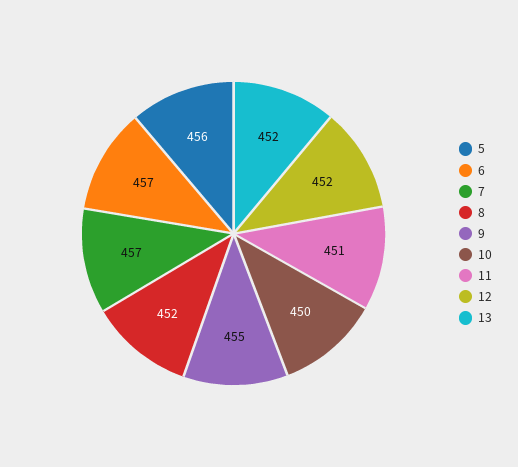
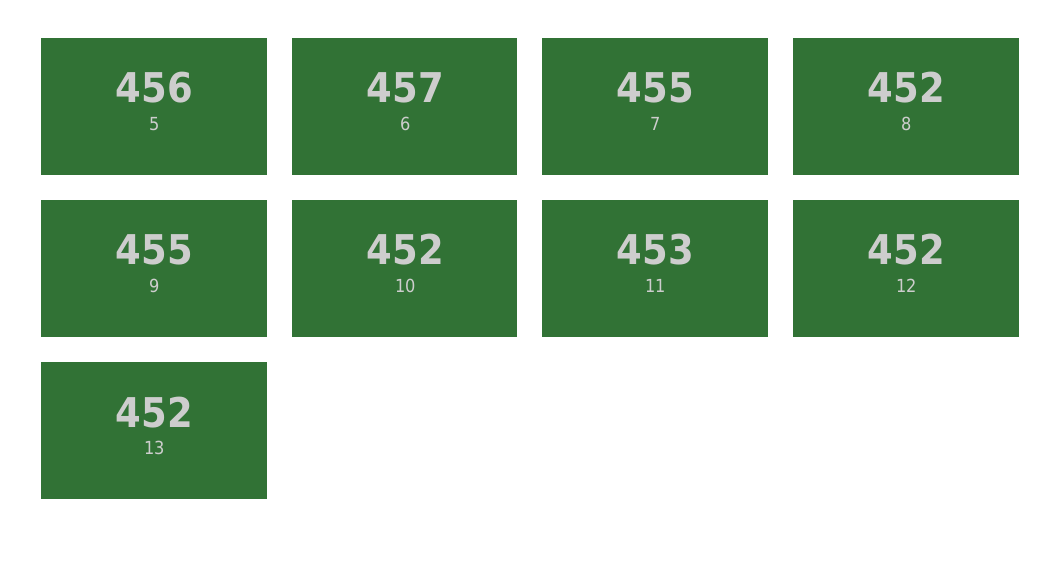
  {
    "5": 456,
    "6": 457,
-   "7": 457,
+   "7": 455,
    "8": 452,
    "9": 455,
-   "10": 450,
+   "10": 452,
-   "11": 451,
+   "11": 453,
    "12": 452,
    "13": 452
  }

